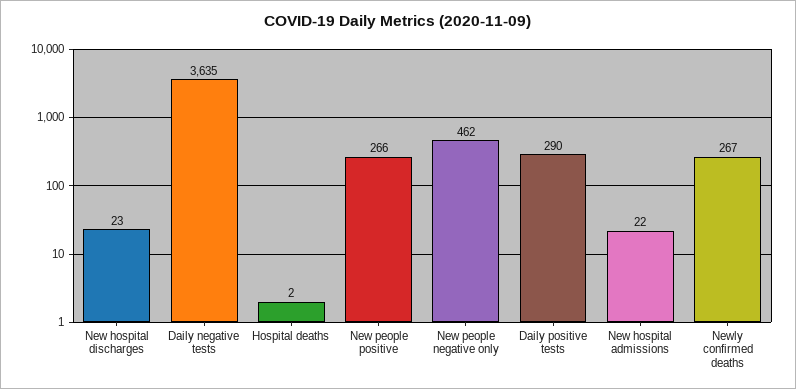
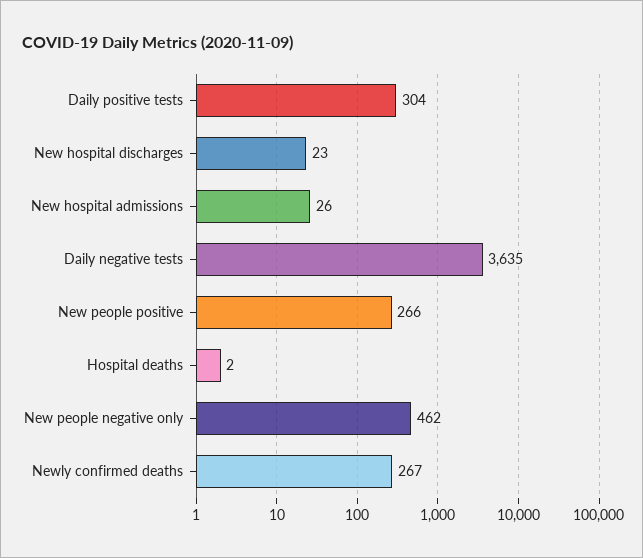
  {
    "New hospital discharges": 23,
    "Daily negative tests": 3635,
    "Hospital deaths": 2,
    "New people positive": 266,
    "New people negative only": 462,
-   "Daily positive tests": 290,
+   "Daily positive tests": 304,
-   "New hospital admissions": 22,
+   "New hospital admissions": 26,
    "Newly confirmed deaths": 267
  }

